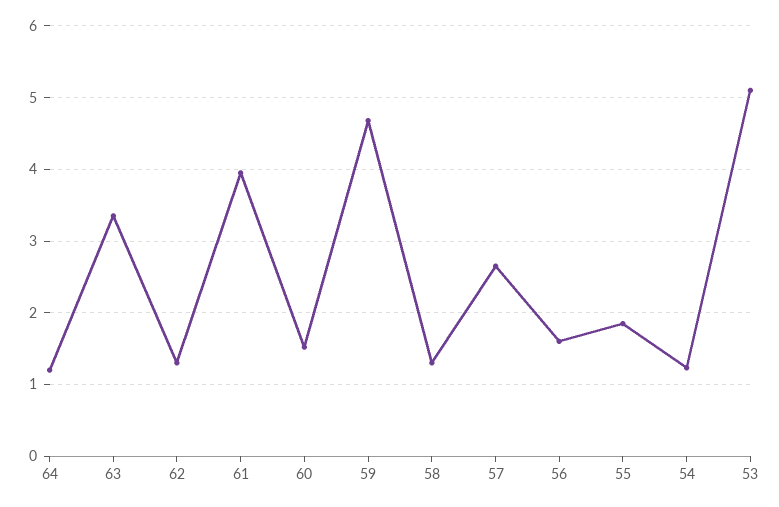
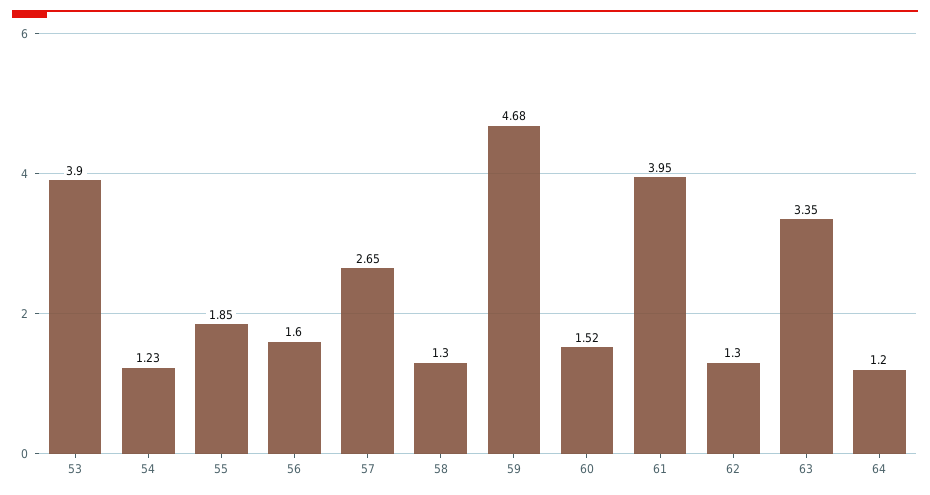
  {
    "64": 1.2,
    "63": 3.35,
    "62": 1.3,
    "61": 3.95,
    "60": 1.52,
    "59": 4.68,
    "58": 1.3,
    "57": 2.65,
    "56": 1.6,
    "55": 1.85,
    "54": 1.23,
-   "53": 5.1
+   "53": 3.9
  }

